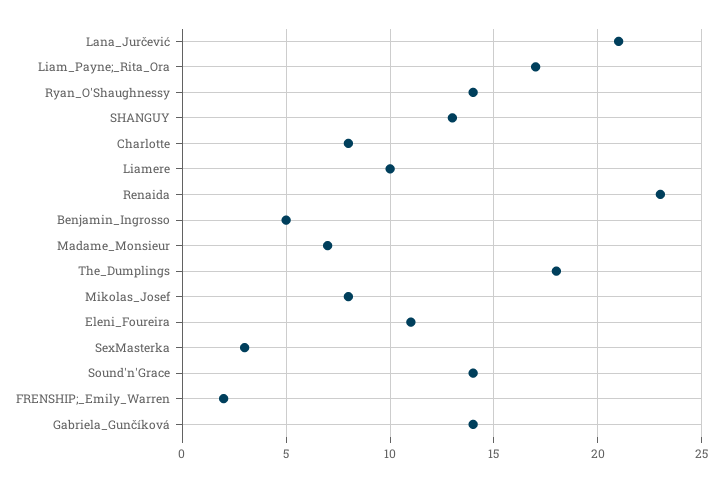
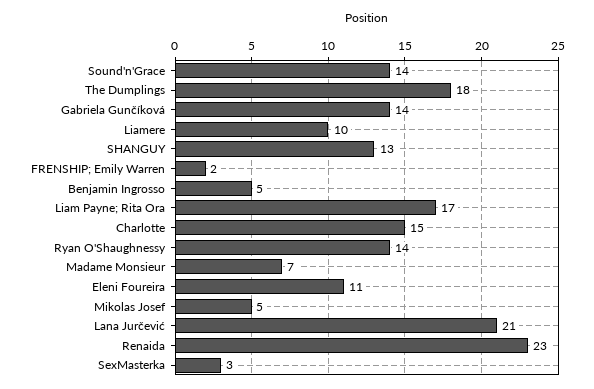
  {
    "Lana_Jurčević": 21,
    "Liam_Payne;_Rita_Ora": 17,
    "Ryan_O'Shaughnessy": 14,
    "SHANGUY": 13,
-   "Charlotte": 8,
+   "Charlotte": 15,
    "Liamere": 10,
    "Renaida": 23,
    "Benjamin_Ingrosso": 5,
    "Madame_Monsieur": 7,
    "The_Dumplings": 18,
-   "Mikolas_Josef": 8,
+   "Mikolas_Josef": 5,
    "Eleni_Foureira": 11,
    "SexMasterka": 3,
    "Sound'n'Grace": 14,
    "FRENSHIP;_Emily_Warren": 2,
    "Gabriela_Gunčíková": 14
  }

